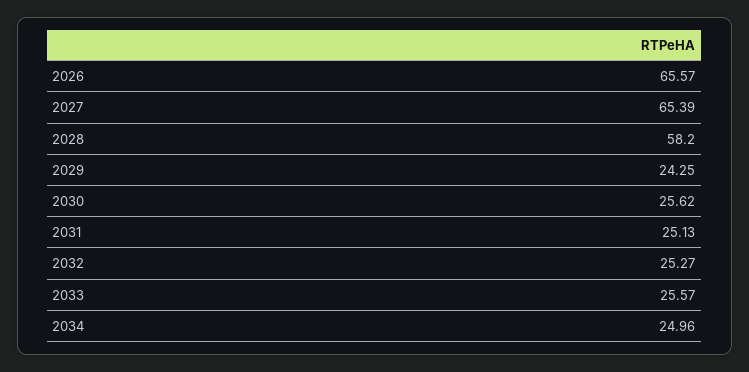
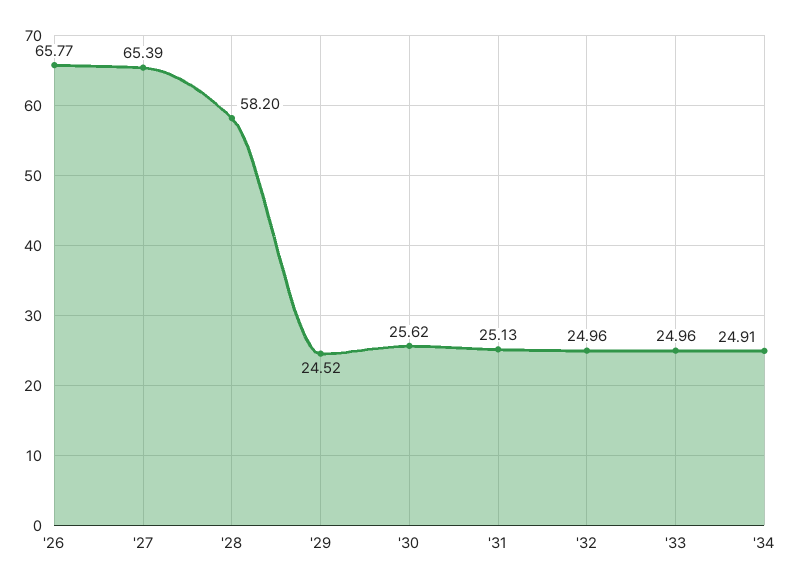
  {
-   "2026": 65.57,
+   "2026": 65.77,
    "2027": 65.39,
    "2028": 58.2,
-   "2029": 24.25,
+   "2029": 24.52,
    "2030": 25.62,
    "2031": 25.13,
-   "2032": 25.27,
+   "2032": 24.96,
-   "2033": 25.57,
+   "2033": 24.96,
-   "2034": 24.96
+   "2034": 24.91
  }

